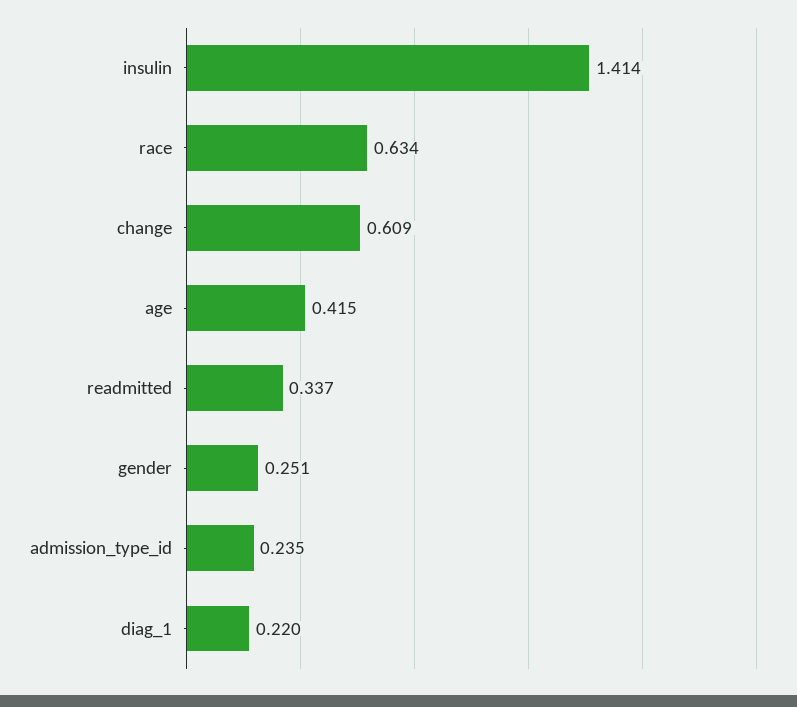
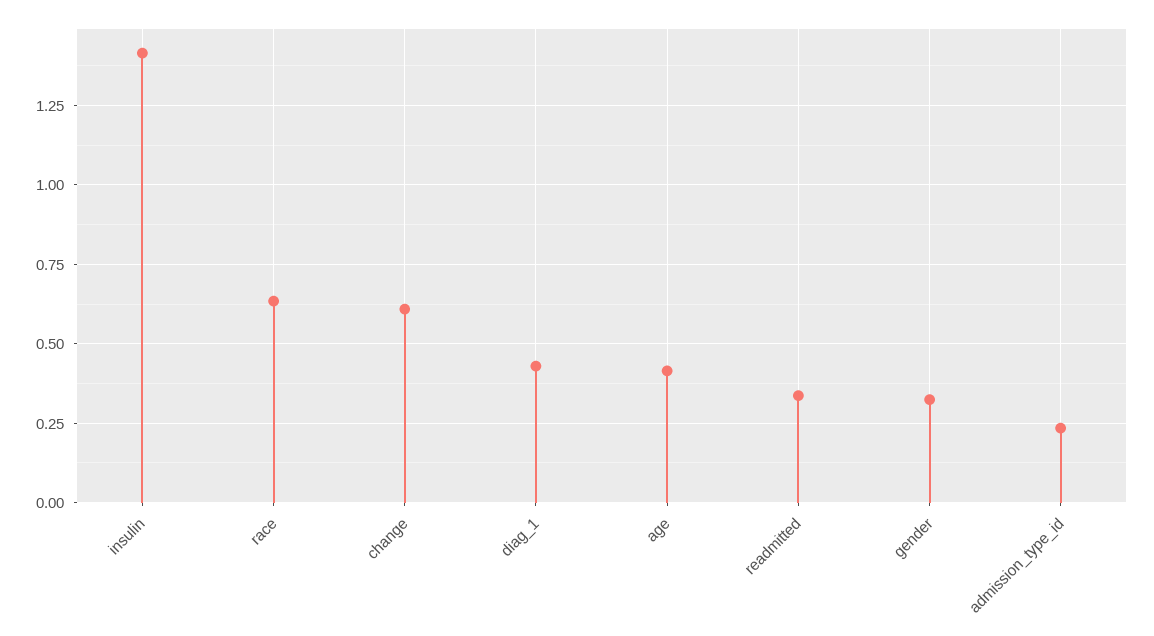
  {
    "insulin": 1.414,
    "race": 0.634,
    "change": 0.609,
    "age": 0.415,
    "readmitted": 0.337,
-   "gender": 0.251,
+   "gender": 0.325,
    "admission_type_id": 0.235,
-   "diag_1": 0.22
+   "diag_1": 0.425
  }

